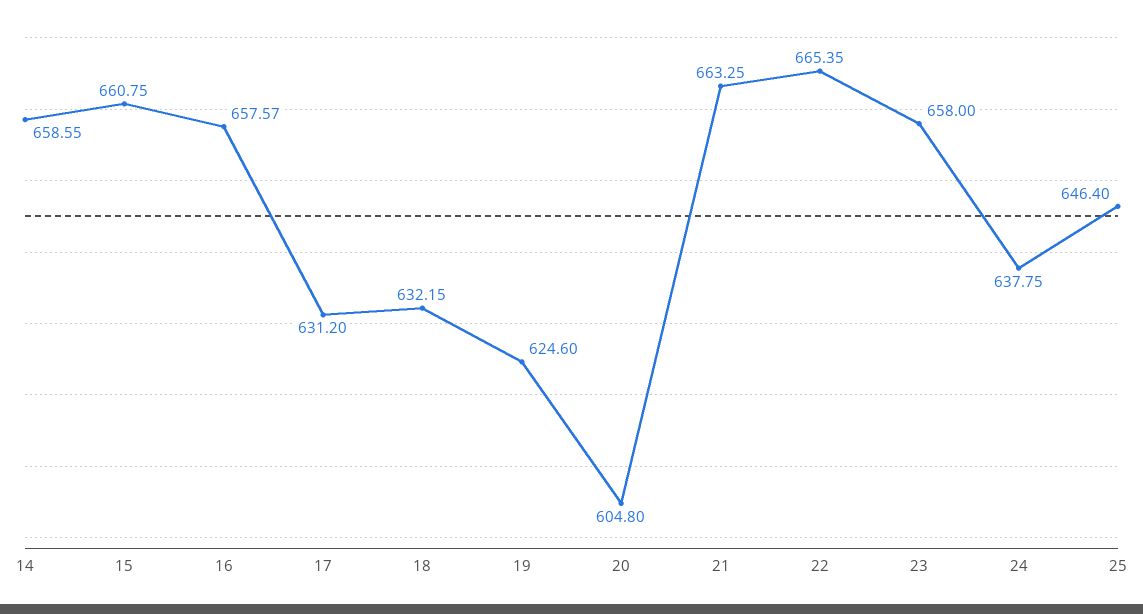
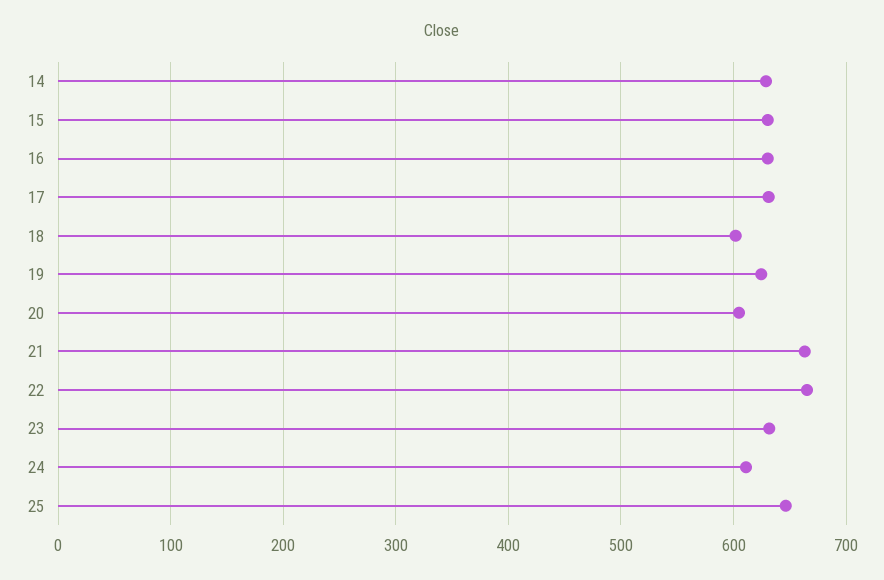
  {
-   "14": 658.55,
+   "14": 630,
-   "15": 660.75,
+   "15": 630,
-   "16": 657.57,
+   "16": 630,
    "17": 631.2,
-   "18": 632.15,
+   "18": 600,
    "19": 624.6,
    "20": 604.8,
    "21": 663.25,
    "22": 665.35,
-   "23": 658,
+   "23": 630,
-   "24": 637.75,
+   "24": 610,
    "25": 646.4
  }

